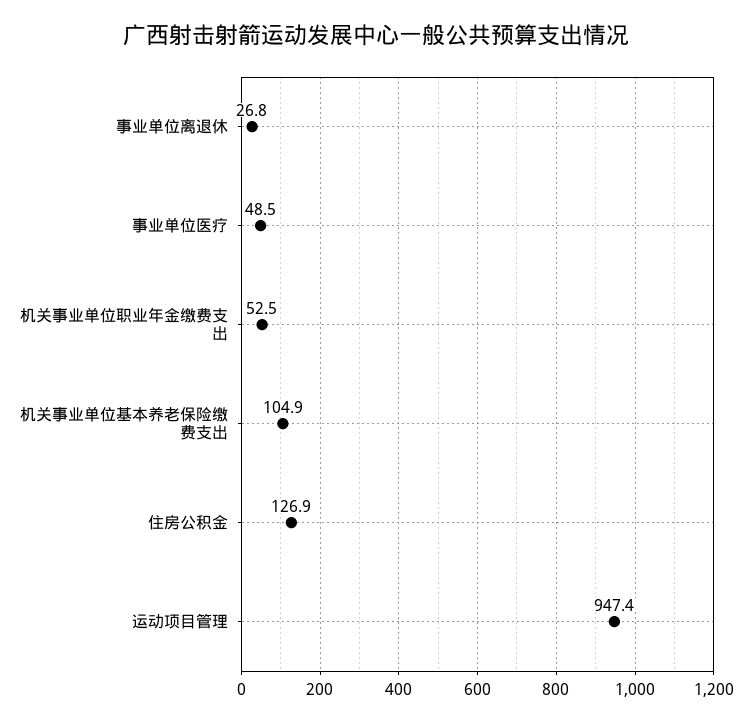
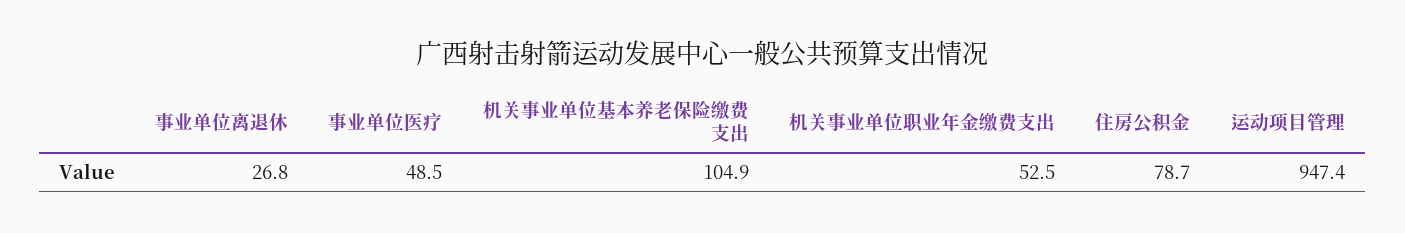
  {
    "事业单位离退休": 26.8,
    "事业单位医疗": 48.5,
    "机关事业单位职业年金缴费支出": 52.5,
    "机关事业单位基本养老保险缴费支出": 104.9,
-   "住房公积金": 126.9,
+   "住房公积金": 78.7,
    "运动项目管理": 947.4
  }

